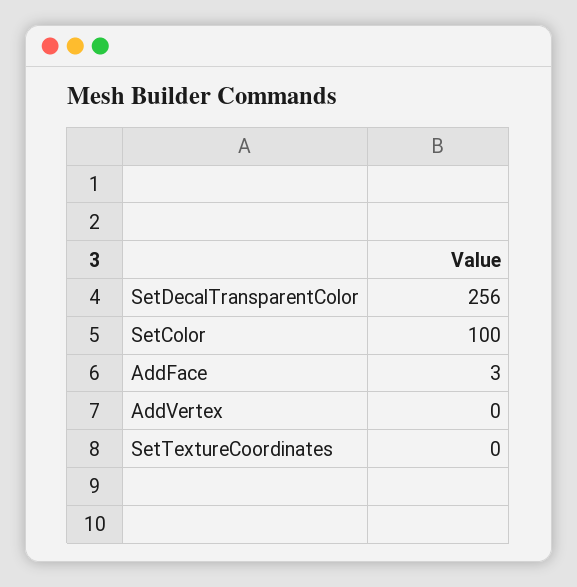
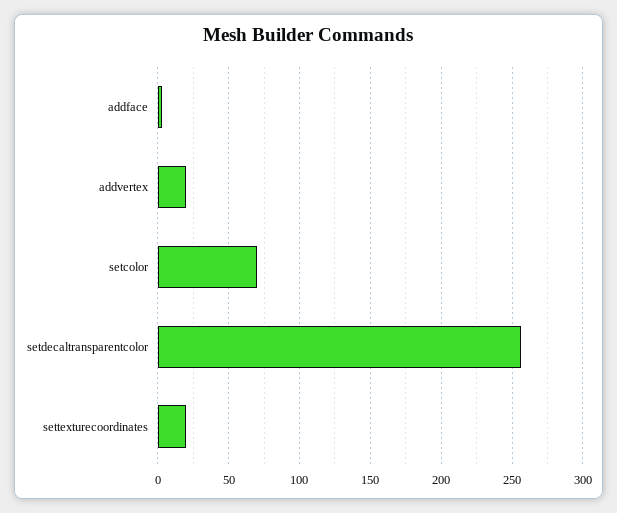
  {
    "SetDecalTransparentColor": 256,
-   "SetColor": 100,
+   "SetColor": 70,
    "AddFace": 3,
-   "AddVertex": 0,
+   "AddVertex": 20,
-   "SetTextureCoordinates": 0
+   "SetTextureCoordinates": 20
  }

